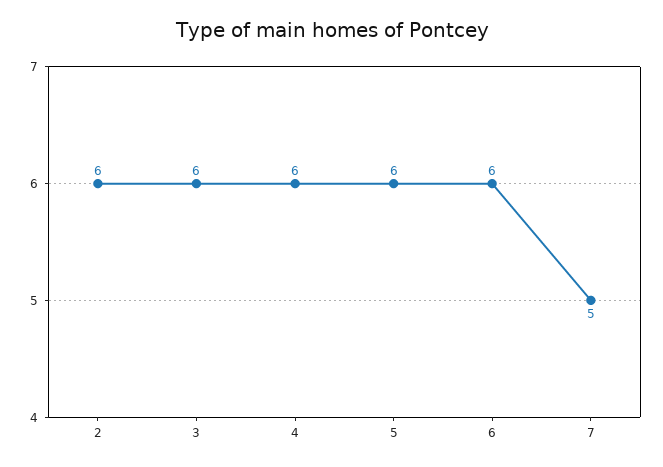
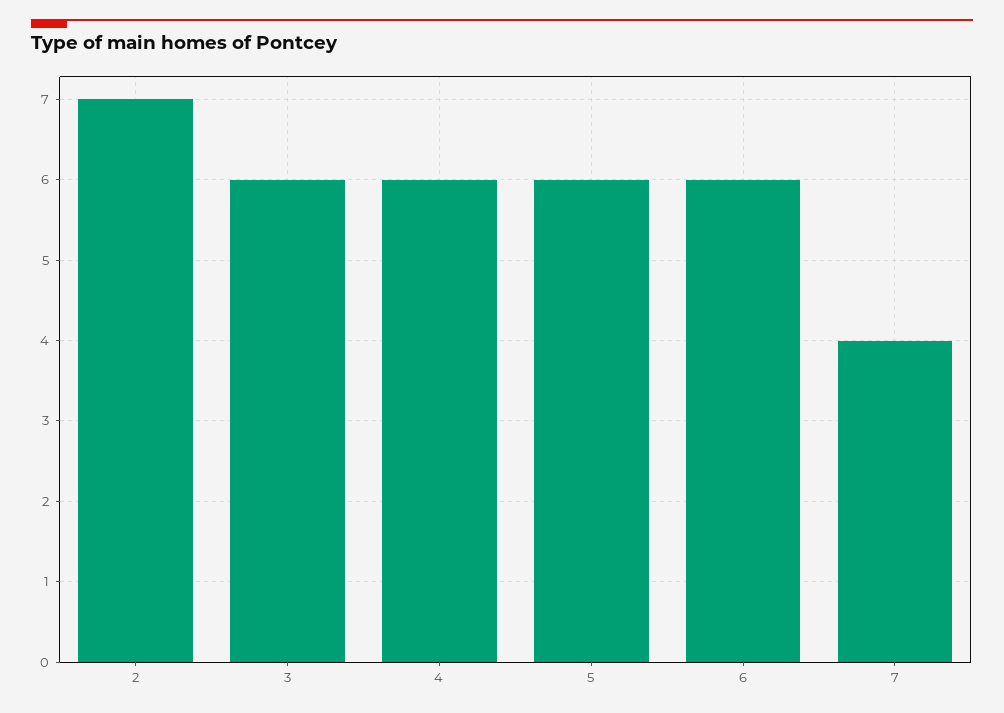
  {
-   "2": 6,
+   "2": 7,
    "3": 6,
    "4": 6,
    "5": 6,
    "6": 6,
-   "7": 5
+   "7": 4
  }

